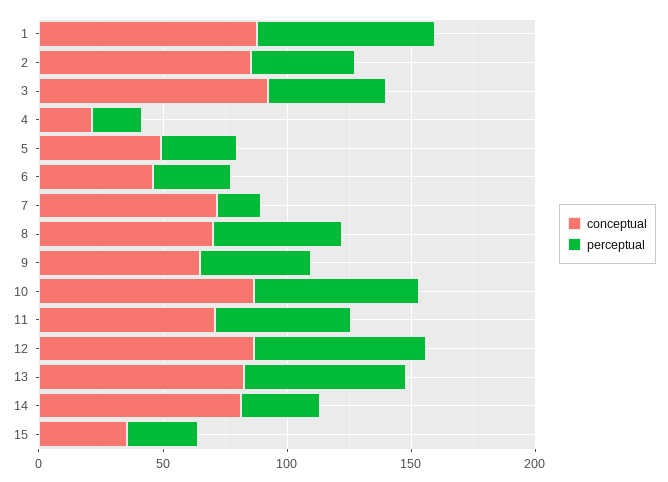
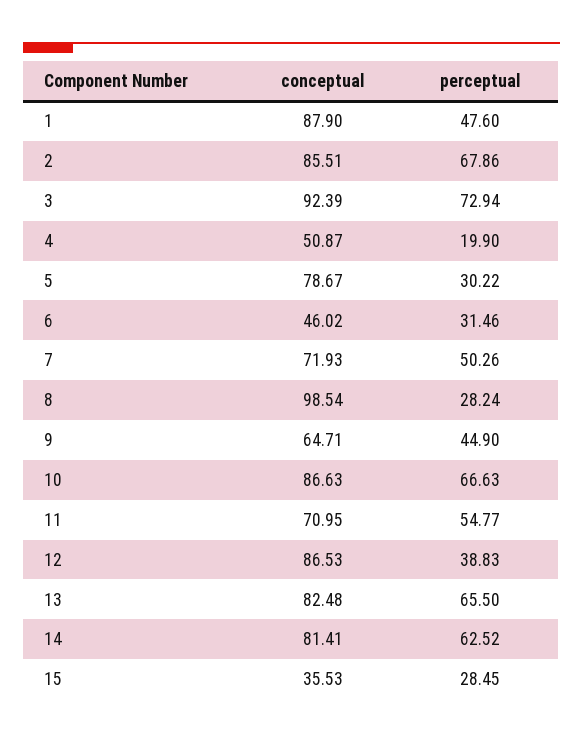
  {
    "conceptual": {
      "1": 87.9,
      "2": 85.51,
      "3": 92.39,
-     "4": 20,
+     "4": 50.87,
-     "5": 50,
+     "5": 78.67,
      "6": 46.02,
      "7": 71.93,
-     "8": 70,
+     "8": 98.54,
      "9": 64.71,
      "10": 86.63,
      "11": 70.95,
      "12": 86.53,
      "13": 82.48,
      "14": 81.41,
      "15": 35.53
    },
    "perceptual": {
-     "1": 70,
+     "1": 47.6,
-     "2": 40,
+     "2": 67.86,
-     "3": 50,
+     "3": 72.94,
      "4": 19.9,
      "5": 30.22,
      "6": 31.46,
-     "7": 20,
+     "7": 50.26,
-     "8": 50,
+     "8": 28.24,
      "9": 44.9,
      "10": 66.63,
      "11": 54.77,
-     "12": 70,
+     "12": 38.83,
      "13": 65.5,
-     "14": 30,
+     "14": 62.52,
      "15": 28.45
    }
  }

